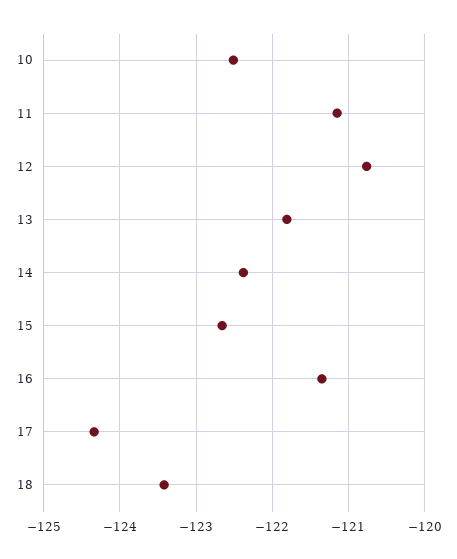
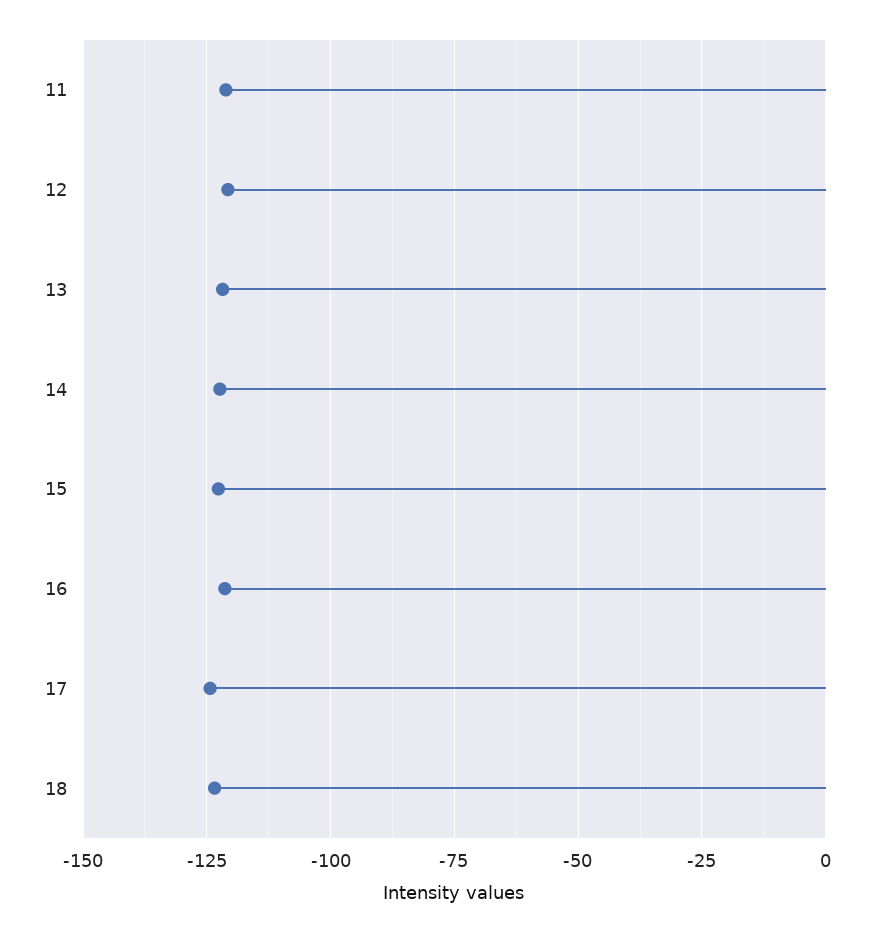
  {
-   "10": -122.5,
    "11": -121.2,
    "12": -120.8,
    "13": -121.8,
    "14": -122.4,
    "15": -122.7,
    "16": -121.4,
    "17": -124.3,
    "18": -123.4
  }

